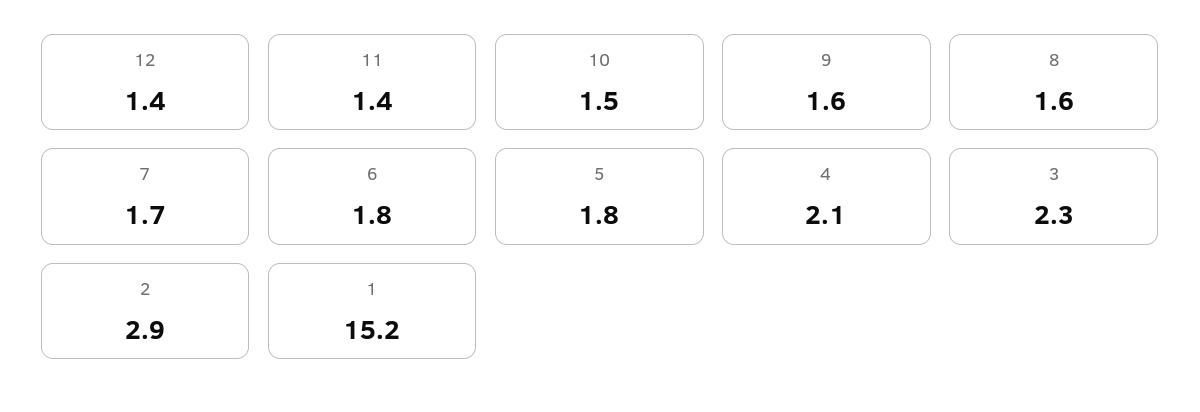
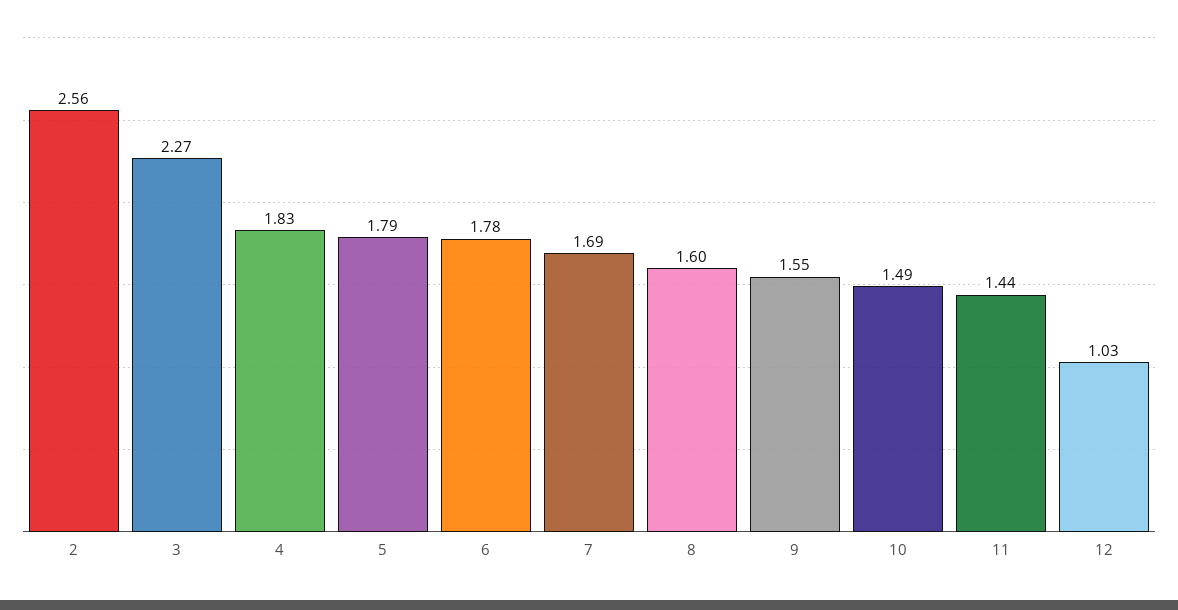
  {
-   "12": 1.4,
+   "12": 1.03,
    "11": 1.44,
    "10": 1.49,
    "9": 1.55,
    "8": 1.6,
    "7": 1.69,
    "6": 1.78,
    "5": 1.79,
-   "4": 2.1,
+   "4": 1.83,
    "3": 2.27,
-   "2": 2.9,
+   "2": 2.56
-   "1": 15.2
  }

